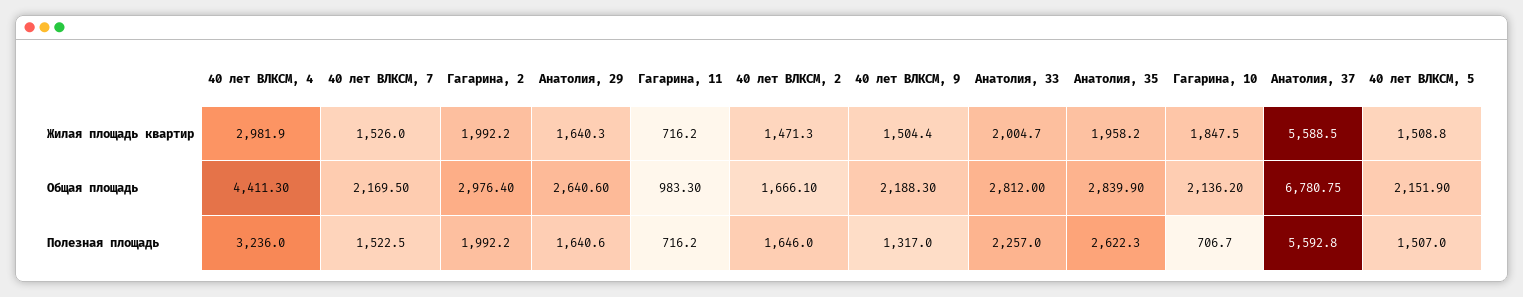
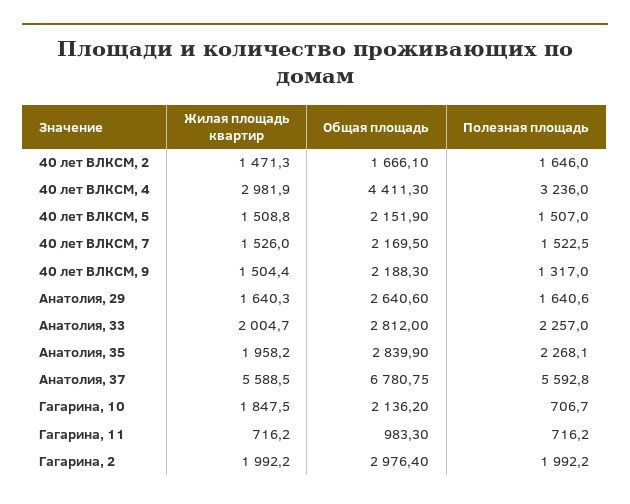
  {
    "40 лет ВЛКСМ, 4": {
      "Жилая площадь квартир": 2981.9,
      "Общая площадь": 4411.3,
      "Полезная площадь": 3236
    },
    "40 лет ВЛКСМ, 7": {
      "Жилая площадь квартир": 1526,
      "Общая площадь": 2169.5,
      "Полезная площадь": 1522.5
    },
    "Гагарина, 2": {
      "Жилая площадь квартир": 1992.2,
      "Общая площадь": 2976.4,
      "Полезная площадь": 1992.2
    },
    "Анатолия, 29": {
      "Жилая площадь квартир": 1640.3,
      "Общая площадь": 2640.6,
      "Полезная площадь": 1640.6
    },
    "Гагарина, 11": {
      "Жилая площадь квартир": 716.2,
      "Общая площадь": 983.3,
      "Полезная площадь": 716.2
    },
    "40 лет ВЛКСМ, 2": {
      "Жилая площадь квартир": 1471.3,
      "Общая площадь": 1666.1,
      "Полезная площадь": 1646
    },
    "40 лет ВЛКСМ, 9": {
      "Жилая площадь квартир": 1504.4,
      "Общая площадь": 2188.3,
      "Полезная площадь": 1317
    },
    "Анатолия, 33": {
      "Жилая площадь квартир": 2004.7,
      "Общая площадь": 2812,
      "Полезная площадь": 2257
    },
    "Анатолия, 35": {
      "Жилая площадь квартир": 1958.2,
      "Общая площадь": 2839.9,
-     "Полезная площадь": 2622.3
+     "Полезная площадь": 2268.1
    },
    "Гагарина, 10": {
      "Жилая площадь квартир": 1847.5,
      "Общая площадь": 2136.2,
      "Полезная площадь": 706.7
    },
    "Анатолия, 37": {
      "Жилая площадь квартир": 5588.5,
      "Общая площадь": 6780.75,
      "Полезная площадь": 5592.8
    },
    "40 лет ВЛКСМ, 5": {
      "Жилая площадь квартир": 1508.8,
      "Общая площадь": 2151.9,
      "Полезная площадь": 1507
    }
  }

